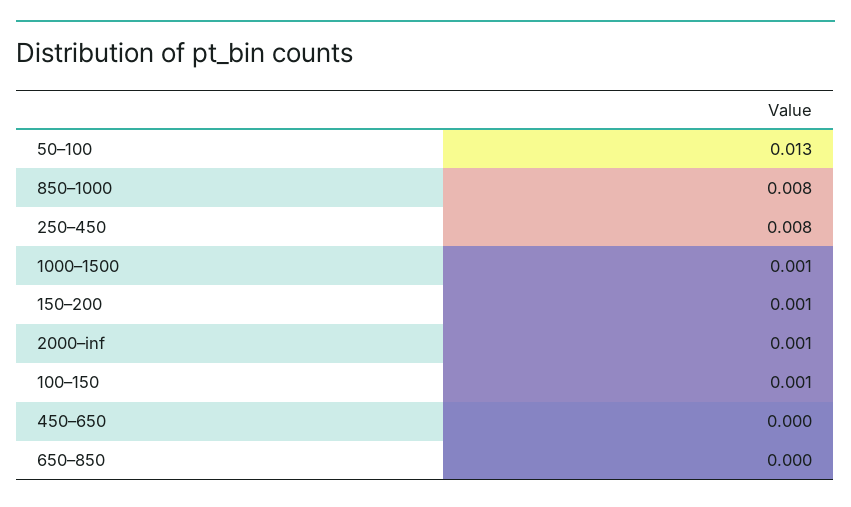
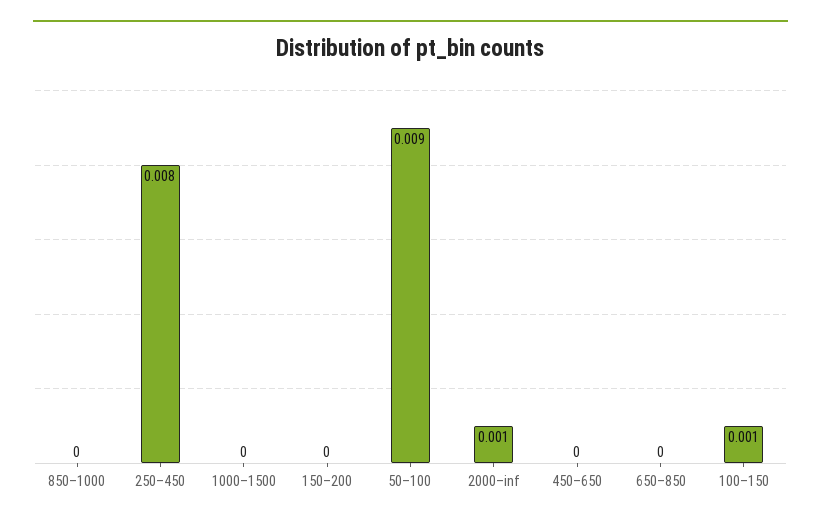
  {
-   "50–100": 0.013,
+   "50–100": 0.009,
-   "850–1000": 0.008,
+   "850–1000": 0,
    "250–450": 0.008,
-   "1000–1500": 0.001,
+   "1000–1500": 0,
-   "150–200": 0.001,
+   "150–200": 0,
    "2000–inf": 0.001,
    "100–150": 0.001,
    "450–650": 0,
    "650–850": 0
  }

